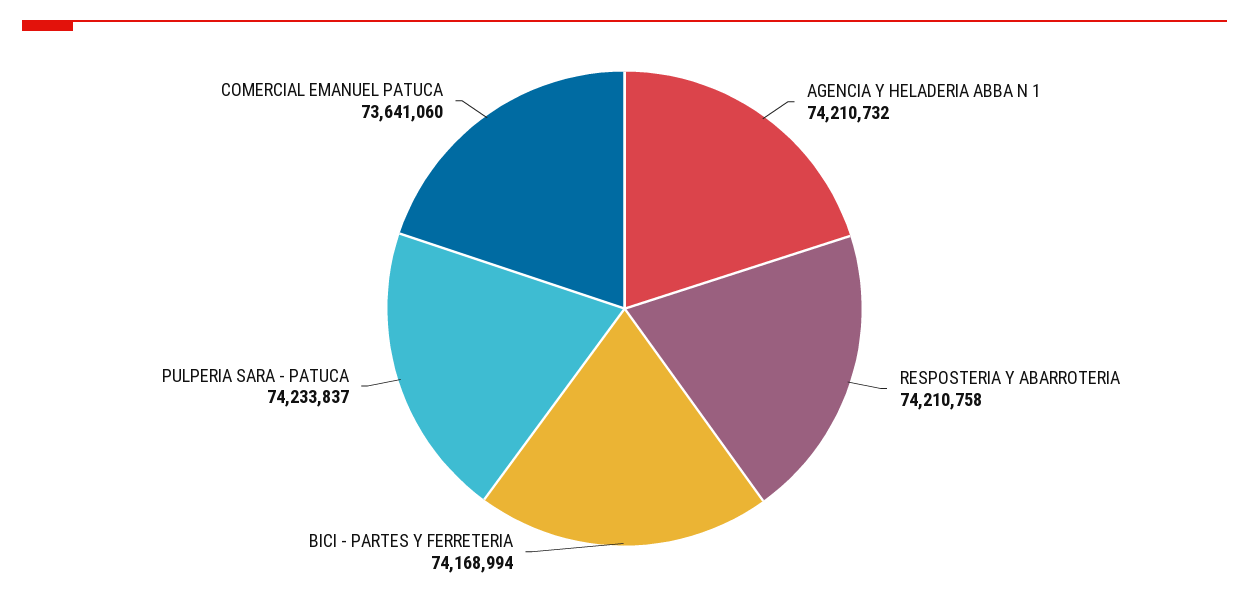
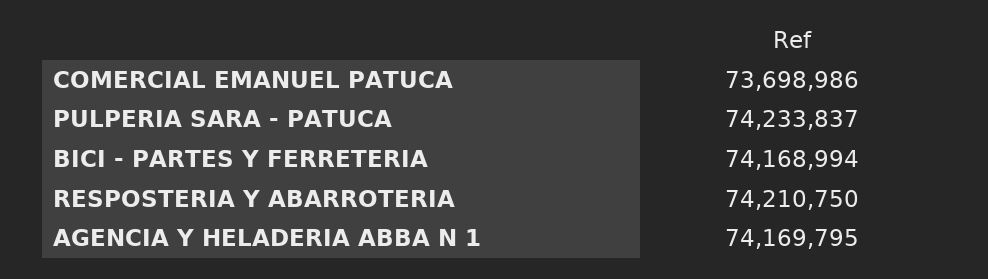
  {
-   "AGENCIA Y HELADERIA ABBA N 1": 74210732,
+   "AGENCIA Y HELADERIA ABBA N 1": 74169795,
-   "RESPOSTERIA Y ABARROTERIA": 74210758,
+   "RESPOSTERIA Y ABARROTERIA": 74210750,
    "BICI - PARTES Y FERRETERIA": 74168994,
    "PULPERIA SARA - PATUCA": 74233837,
-   "COMERCIAL EMANUEL PATUCA": 73641060
+   "COMERCIAL EMANUEL PATUCA": 73698986
  }

